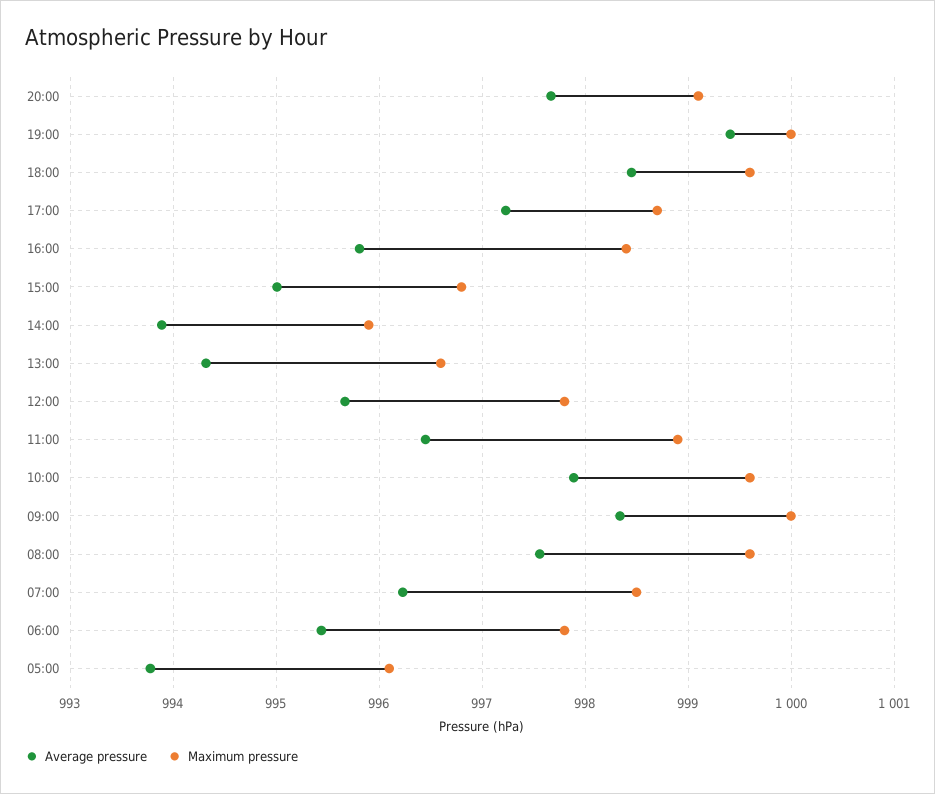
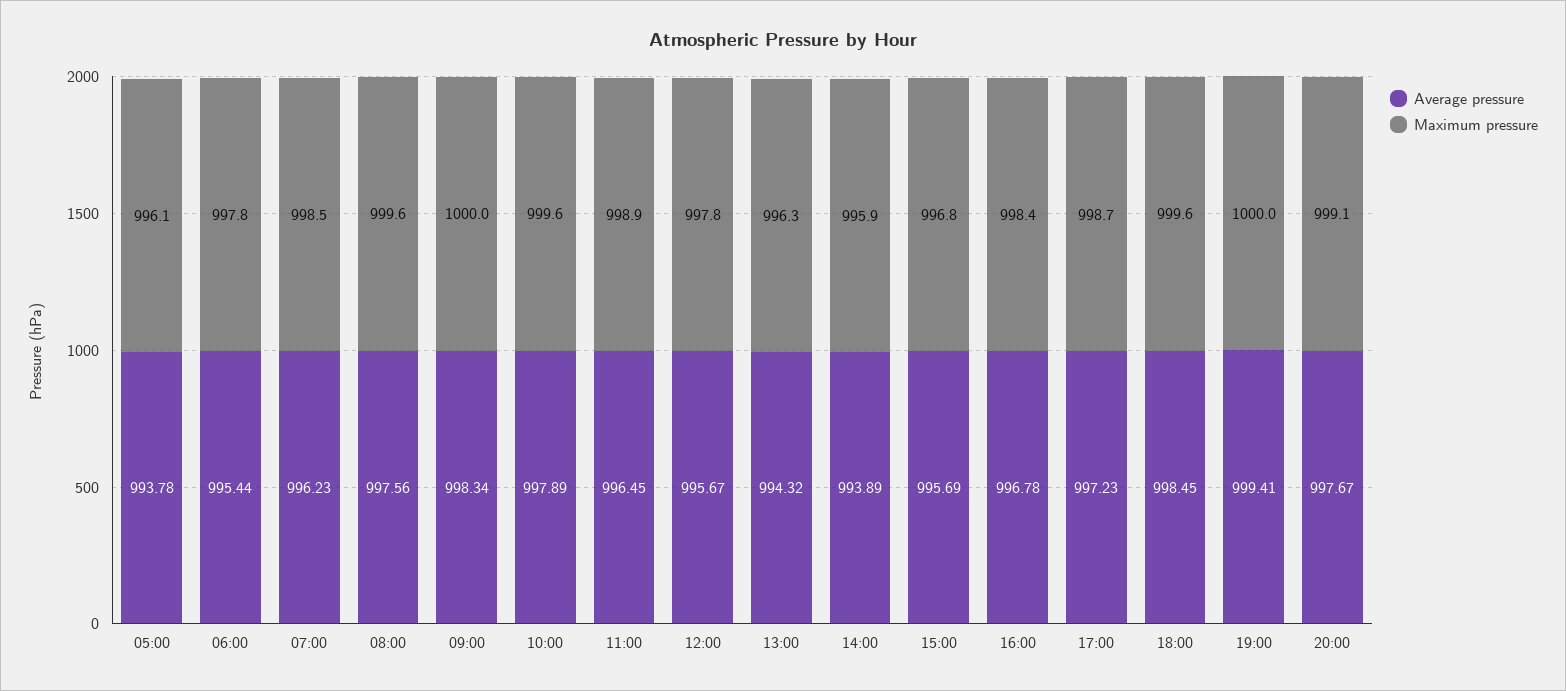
  {
    "Average pressure": {
      "20:00": 997.67,
      "19:00": 999.41,
      "18:00": 998.45,
      "17:00": 997.23,
-     "16:00": 995.8,
+     "16:00": 996.78,
-     "15:00": 995,
+     "15:00": 995.69,
      "14:00": 993.89,
      "13:00": 994.32,
      "12:00": 995.67,
      "11:00": 996.45,
      "10:00": 997.89,
      "09:00": 998.34,
      "08:00": 997.56,
      "07:00": 996.23,
      "06:00": 995.44,
      "05:00": 993.78
    },
    "Maximum pressure": {
      "20:00": 999.1,
      "19:00": 1000,
      "18:00": 999.6,
      "17:00": 998.7,
      "16:00": 998.4,
      "15:00": 996.8,
      "14:00": 995.9,
-     "13:00": 996.6,
+     "13:00": 996.3,
      "12:00": 997.8,
      "11:00": 998.9,
      "10:00": 999.6,
      "09:00": 1000,
      "08:00": 999.6,
      "07:00": 998.5,
      "06:00": 997.8,
      "05:00": 996.1
    }
  }

